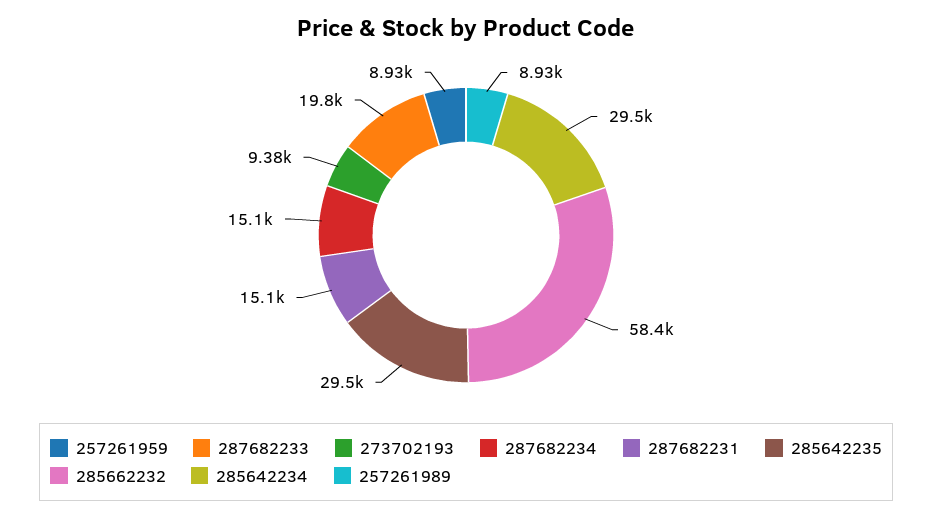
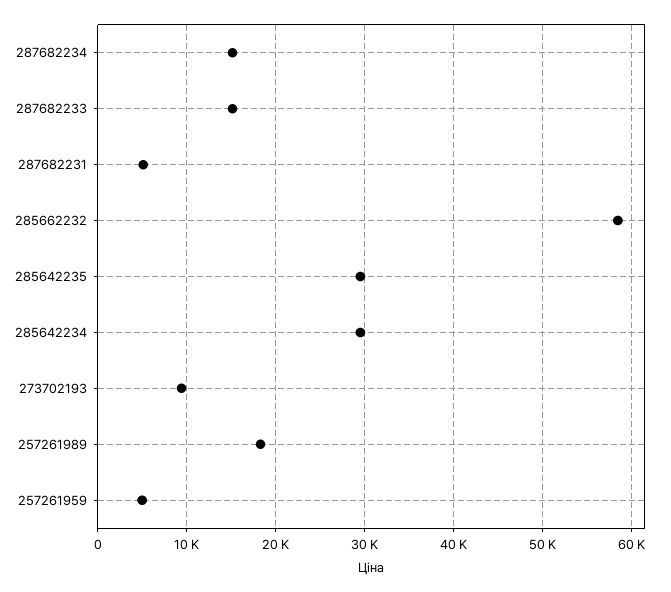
  {
-   "257261959": 8930,
+   "257261959": 5000,
-   "287682233": 19800,
+   "287682233": 15000,
    "273702193": 9380,
    "287682234": 15100,
-   "287682231": 15100,
+   "287682231": 5000,
    "285642235": 29500,
    "285662232": 58400,
    "285642234": 29500,
-   "257261989": 8930
+   "257261989": 18000
  }

